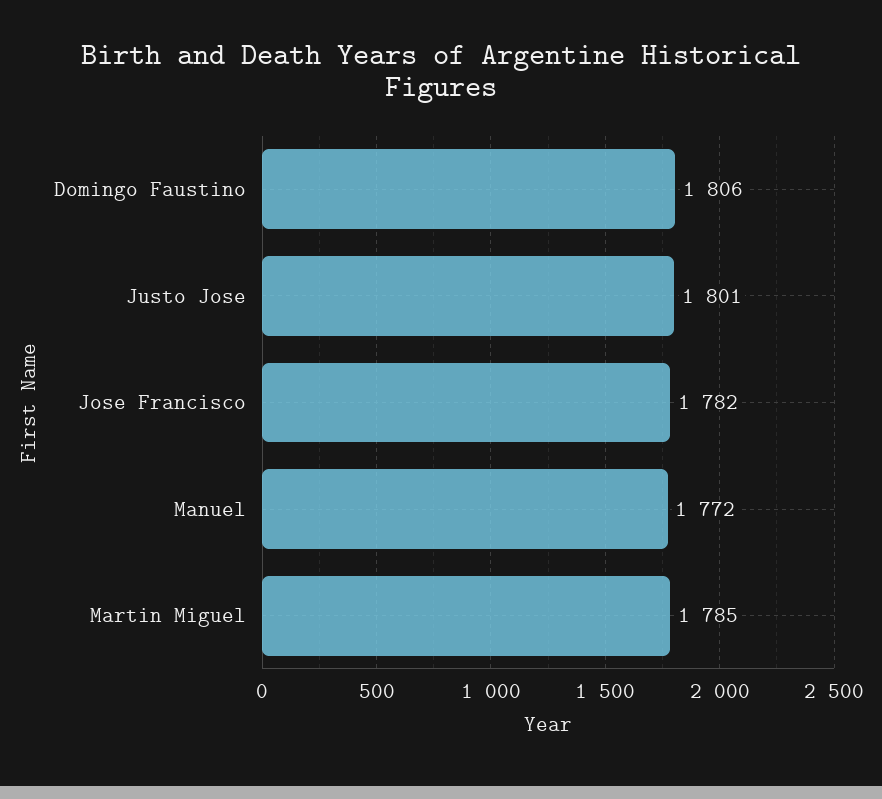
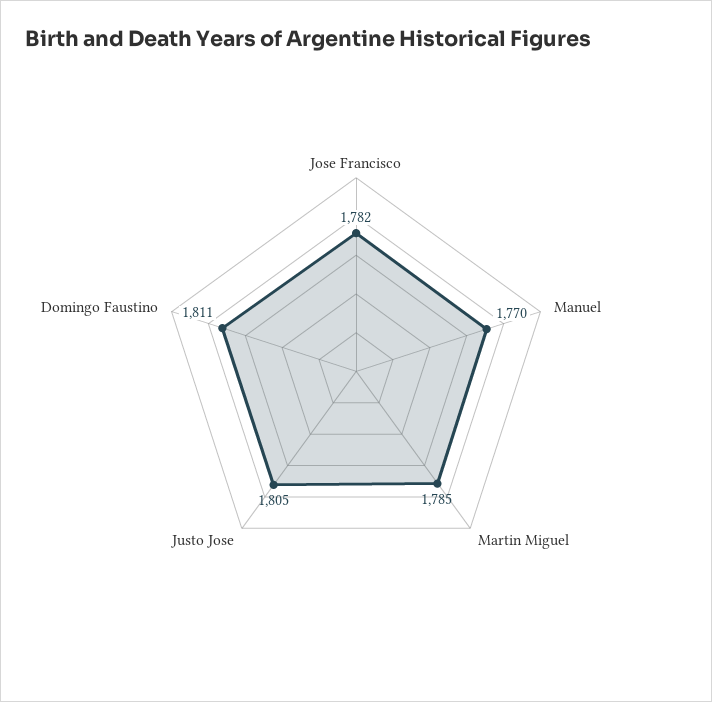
  {
-   "Domingo Faustino": 1806,
+   "Domingo Faustino": 1811,
-   "Justo Jose": 1801,
+   "Justo Jose": 1805,
    "Jose Francisco": 1782,
-   "Manuel": 1772,
+   "Manuel": 1770,
    "Martin Miguel": 1785
  }

